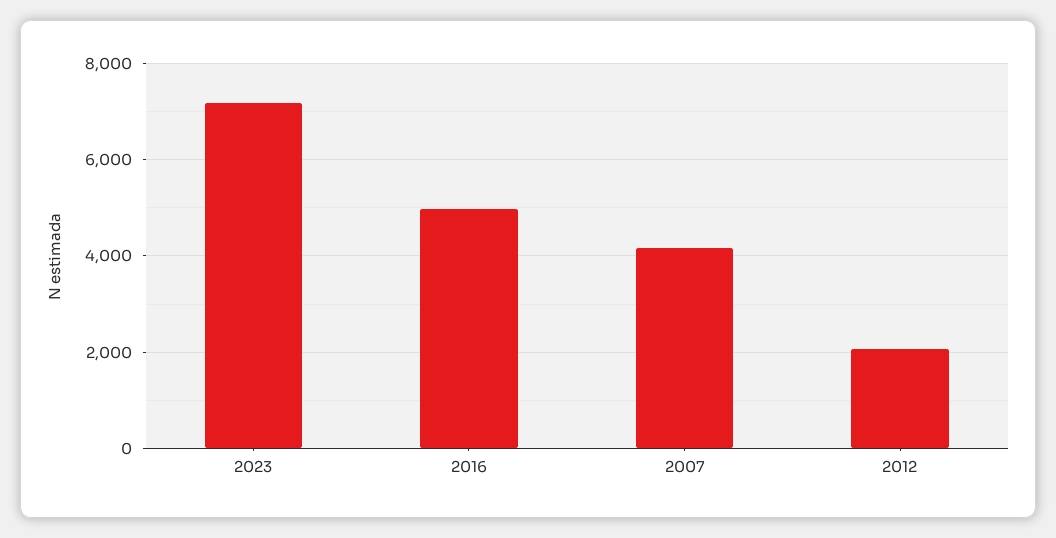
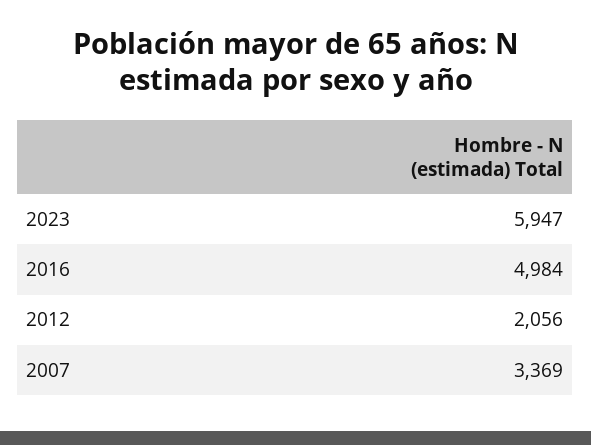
  {
-   "2023": 7200,
+   "2023": 5947,
    "2016": 4984,
-   "2007": 4200,
+   "2007": 3369,
    "2012": 2056
  }

